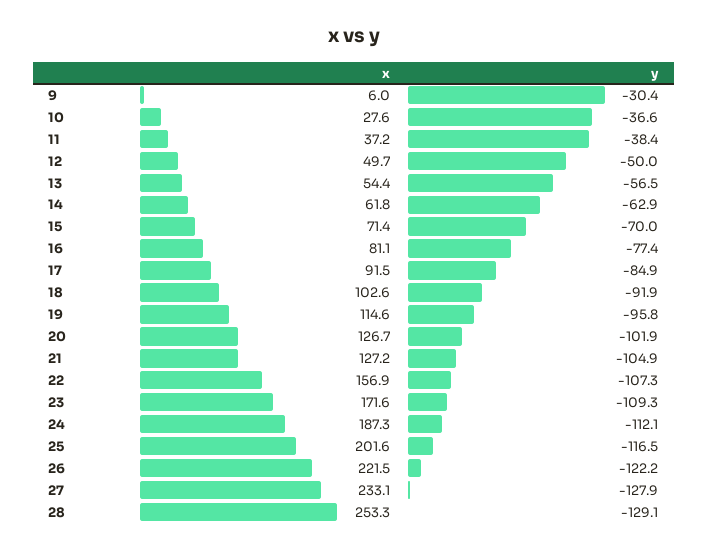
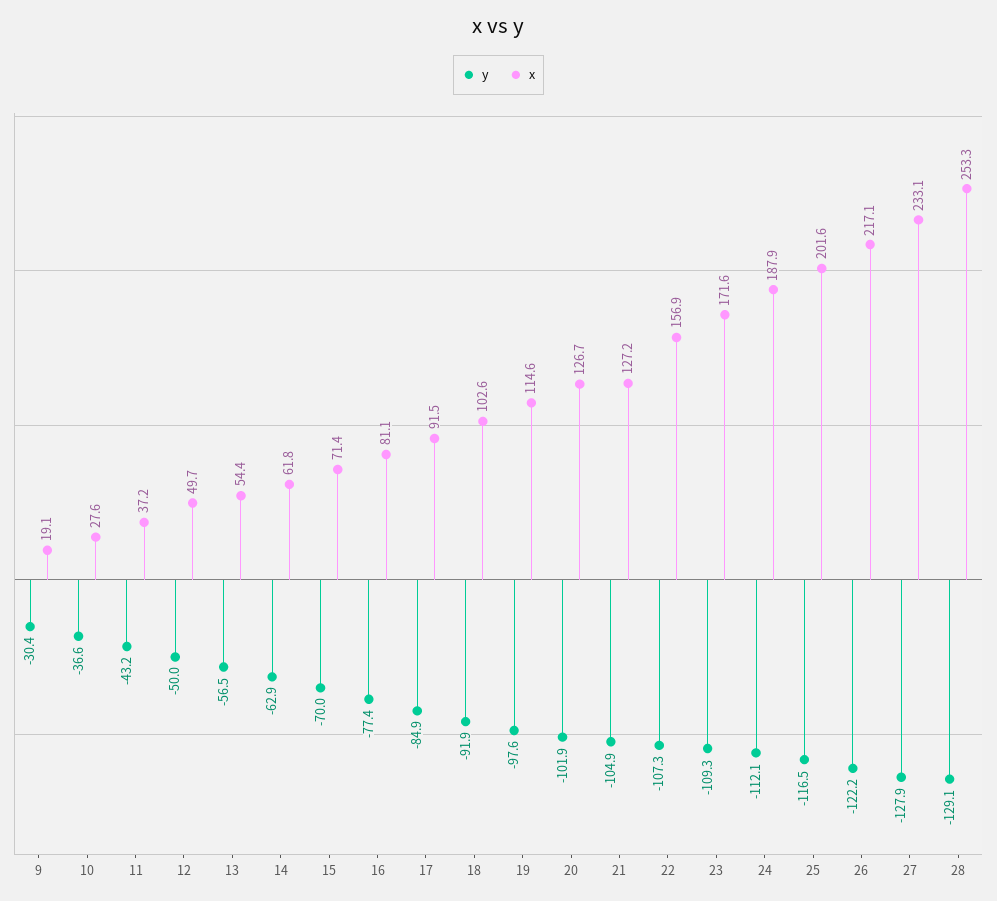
  {
    "x": {
-     "9": 6,
+     "9": 19.1,
      "10": 27.6,
      "11": 37.2,
      "12": 49.7,
      "13": 54.4,
      "14": 61.8,
      "15": 71.4,
      "16": 81.1,
      "17": 91.5,
      "18": 102.6,
      "19": 114.6,
      "20": 126.7,
      "21": 127.2,
      "22": 156.9,
      "23": 171.6,
-     "24": 187.3,
+     "24": 187.9,
      "25": 201.6,
-     "26": 221.5,
+     "26": 217.1,
      "27": 233.1,
      "28": 253.3
    },
    "y": {
      "9": -30.4,
      "10": -36.6,
-     "11": -38.4,
+     "11": -43.2,
      "12": -50,
      "13": -56.5,
      "14": -62.9,
      "15": -70,
      "16": -77.4,
      "17": -84.9,
      "18": -91.9,
-     "19": -95.8,
+     "19": -97.6,
      "20": -101.9,
      "21": -104.9,
      "22": -107.3,
      "23": -109.3,
      "24": -112.1,
      "25": -116.5,
      "26": -122.2,
      "27": -127.9,
      "28": -129.1
    }
  }

